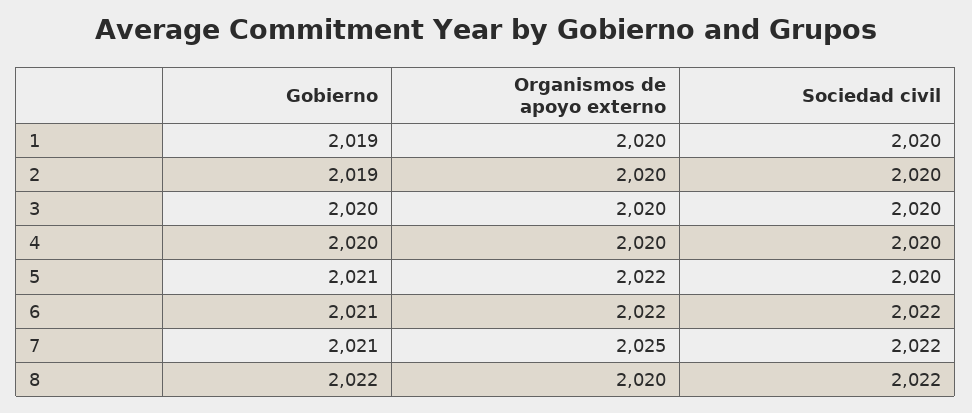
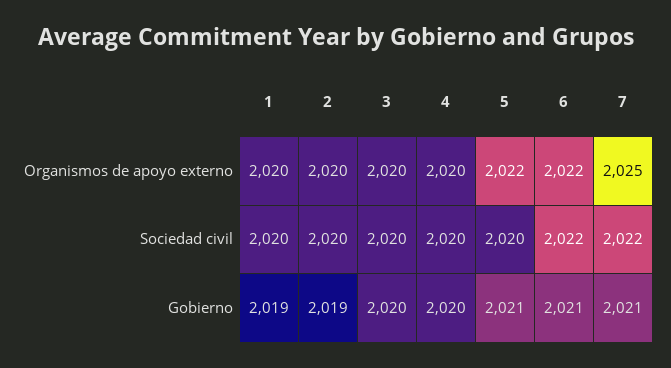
  {
    "Gobierno": {
      "1": 2019,
      "2": 2019,
      "3": 2020,
      "4": 2020,
      "5": 2021,
      "6": 2021,
-     "7": 2021,
+     "7": 2021
-     "8": 2022
    },
    "Organismos de apoyo externo": {
      "1": 2020,
      "2": 2020,
      "3": 2020,
      "4": 2020,
      "5": 2022,
      "6": 2022,
-     "7": 2025,
+     "7": 2025
-     "8": 2020
    },
    "Sociedad civil": {
      "1": 2020,
      "2": 2020,
      "3": 2020,
      "4": 2020,
      "5": 2020,
      "6": 2022,
-     "7": 2022,
+     "7": 2022
-     "8": 2022
    }
  }

